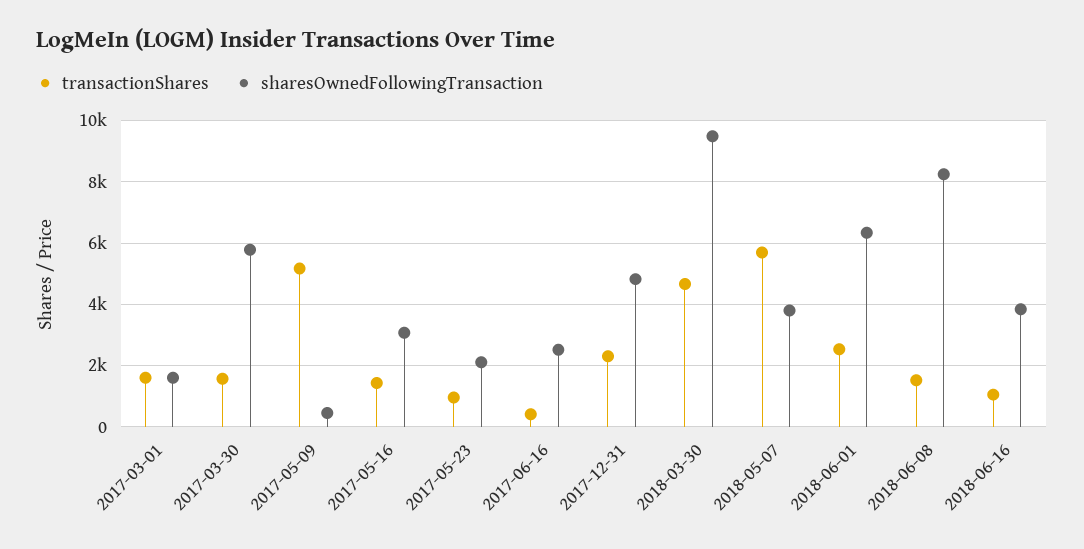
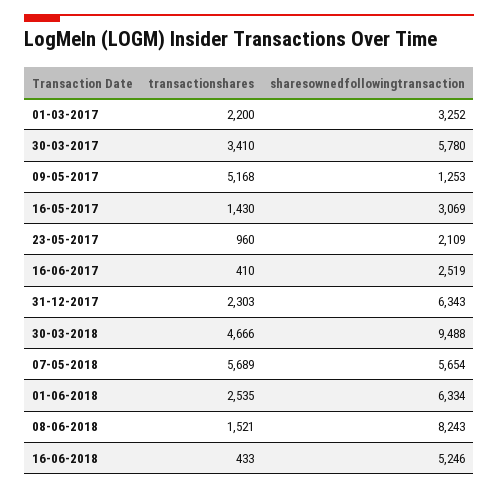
  {
    "transactionShares": {
-     "2017-03-01": 1600,
+     "2017-03-01": 2200,
-     "2017-03-30": 1600,
+     "2017-03-30": 3410,
      "2017-05-09": 5168,
      "2017-05-16": 1430,
      "2017-05-23": 960,
      "2017-06-16": 410,
      "2017-12-31": 2303,
      "2018-03-30": 4666,
      "2018-05-07": 5689,
      "2018-06-01": 2535,
      "2018-06-08": 1521,
-     "2018-06-16": 1000
+     "2018-06-16": 433
    },
    "sharesOwnedFollowingTransaction": {
-     "2017-03-01": 1600,
+     "2017-03-01": 3252,
      "2017-03-30": 5780,
-     "2017-05-09": 400,
+     "2017-05-09": 1253,
      "2017-05-16": 3069,
      "2017-05-23": 2109,
      "2017-06-16": 2519,
-     "2017-12-31": 4800,
+     "2017-12-31": 6343,
      "2018-03-30": 9488,
-     "2018-05-07": 3800,
+     "2018-05-07": 5654,
      "2018-06-01": 6334,
      "2018-06-08": 8243,
-     "2018-06-16": 3800
+     "2018-06-16": 5246
    }
  }

